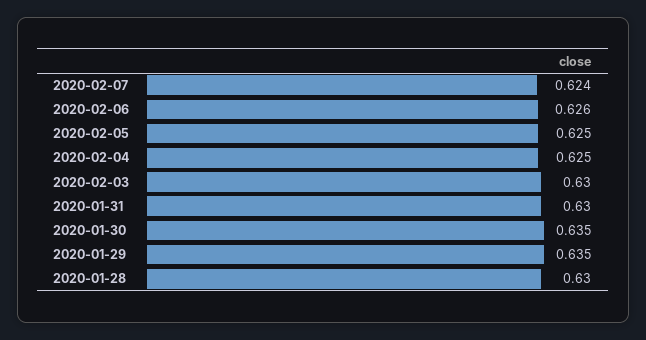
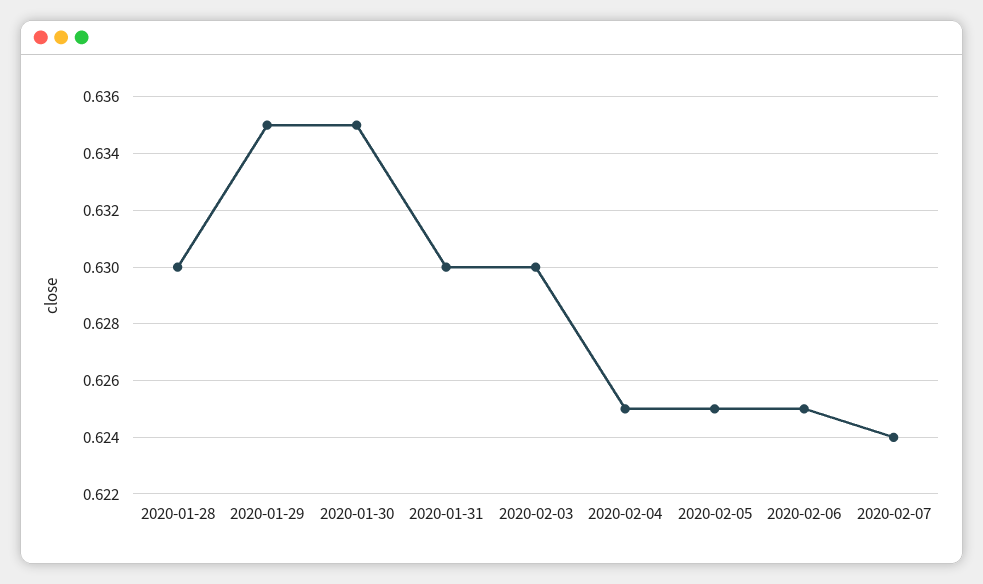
  {
    "2020-02-07": 0.624,
-   "2020-02-06": 0.626,
+   "2020-02-06": 0.625,
    "2020-02-05": 0.625,
    "2020-02-04": 0.625,
    "2020-02-03": 0.63,
    "2020-01-31": 0.63,
    "2020-01-30": 0.635,
    "2020-01-29": 0.635,
    "2020-01-28": 0.63
  }

